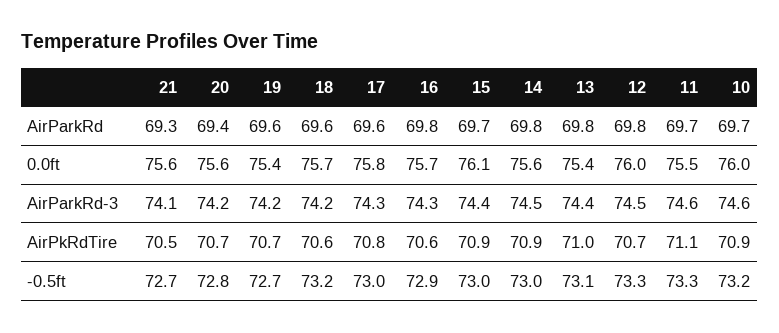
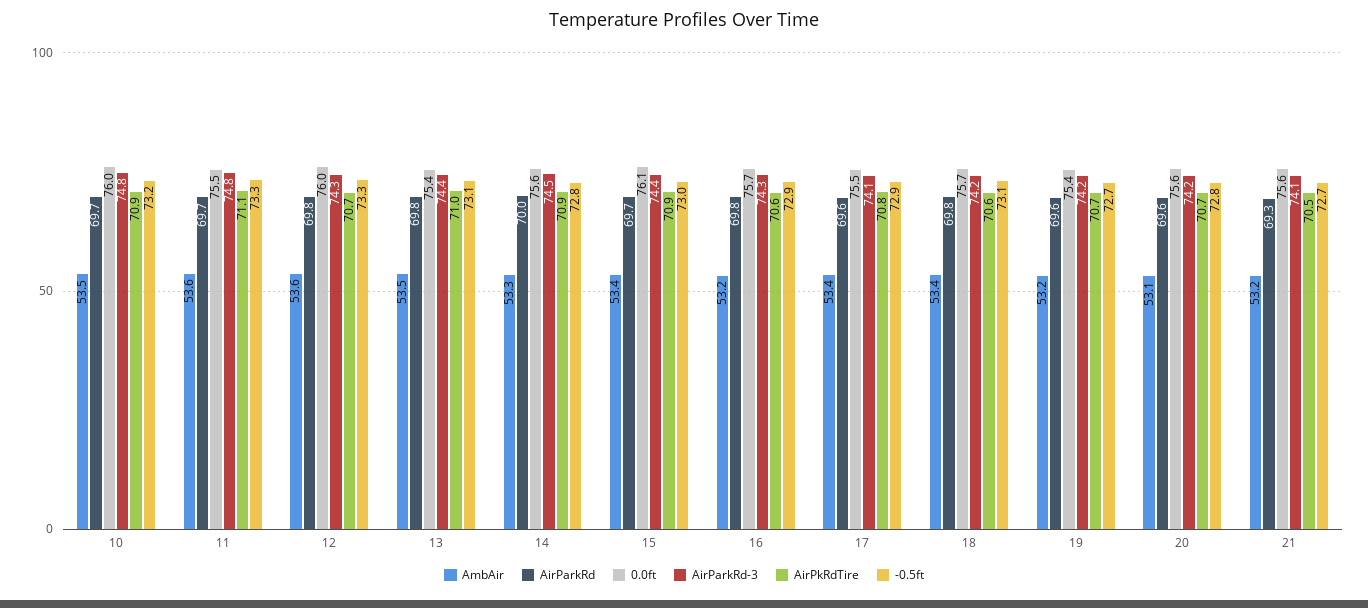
  {
    "AirParkRd": {
      "21": 69.3,
-     "20": 69.4,
+     "20": 69.6,
      "19": 69.6,
-     "18": 69.6,
+     "18": 69.8,
      "17": 69.6,
      "16": 69.8,
      "15": 69.7,
-     "14": 69.8,
+     "14": 70,
      "13": 69.8,
      "12": 69.8,
      "11": 69.7,
      "10": 69.7
    },
    "0.0ft": {
      "21": 75.6,
      "20": 75.6,
      "19": 75.4,
      "18": 75.7,
-     "17": 75.8,
+     "17": 75.5,
      "16": 75.7,
      "15": 76.1,
      "14": 75.6,
      "13": 75.4,
      "12": 76,
      "11": 75.5,
      "10": 76
    },
    "AirParkRd-3": {
      "21": 74.1,
      "20": 74.2,
      "19": 74.2,
      "18": 74.2,
-     "17": 74.3,
+     "17": 74.1,
      "16": 74.3,
      "15": 74.4,
      "14": 74.5,
      "13": 74.4,
-     "12": 74.5,
+     "12": 74.3,
-     "11": 74.6,
+     "11": 74.8,
-     "10": 74.6
+     "10": 74.8
    },
    "AirPkRdTire": {
      "21": 70.5,
      "20": 70.7,
      "19": 70.7,
      "18": 70.6,
      "17": 70.8,
      "16": 70.6,
      "15": 70.9,
      "14": 70.9,
      "13": 71,
      "12": 70.7,
      "11": 71.1,
      "10": 70.9
    },
    "-0.5ft": {
      "21": 72.7,
      "20": 72.8,
      "19": 72.7,
-     "18": 73.2,
+     "18": 73.1,
-     "17": 73,
+     "17": 72.9,
      "16": 72.9,
      "15": 73,
-     "14": 73,
+     "14": 72.8,
      "13": 73.1,
      "12": 73.3,
      "11": 73.3,
      "10": 73.2
-   }
+   },
+   "AmbAir": {
+     "10": 53.5,
+     "11": 53.6,
+     "12": 53.6,
+     "13": 53.5,
+     "14": 53.3,
+     "15": 53.4,
+     "16": 53.2,
+     "17": 53.4,
+     "18": 53.4,
+     "19": 53.2,
+     "20": 53.1,
+     "21": 53.2
+   }
  }

